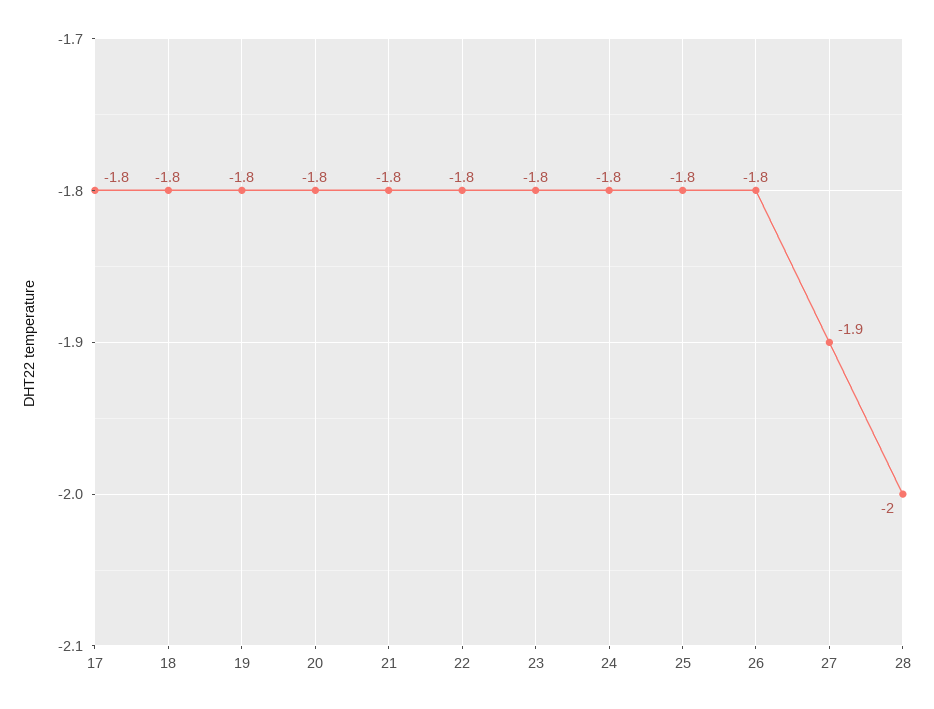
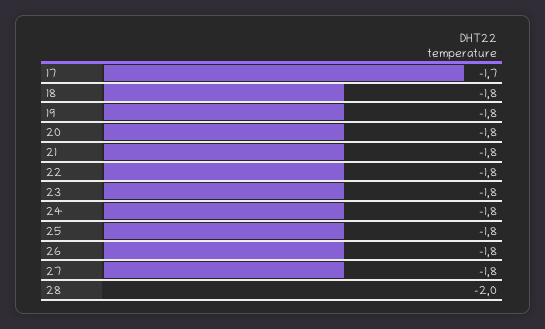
  {
-   "17": -1.8,
+   "17": -1.7,
    "18": -1.8,
    "19": -1.8,
    "20": -1.8,
    "21": -1.8,
    "22": -1.8,
    "23": -1.8,
    "24": -1.8,
    "25": -1.8,
    "26": -1.8,
-   "27": -1.9,
+   "27": -1.8,
    "28": -2
  }

